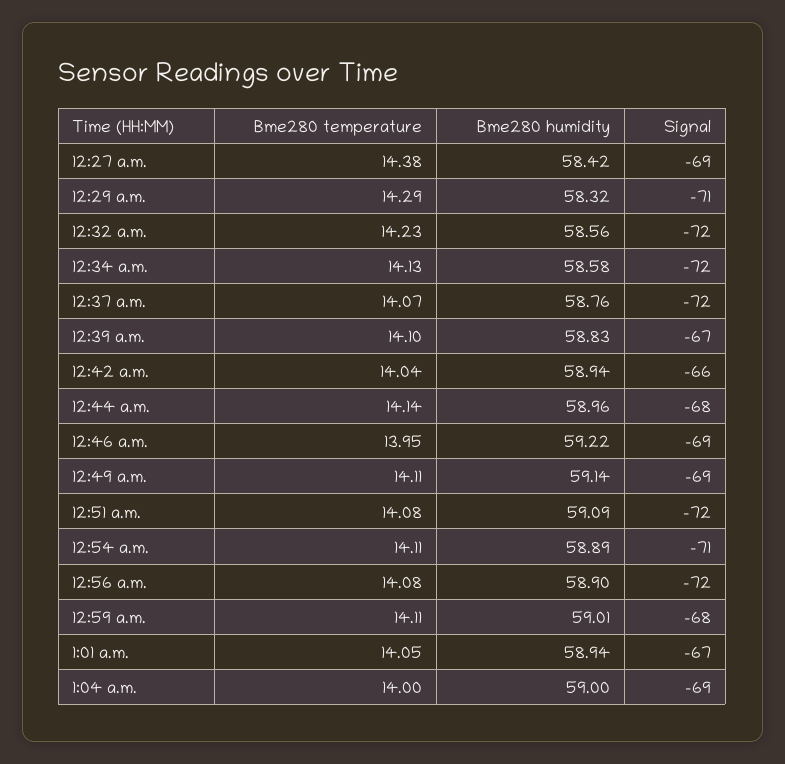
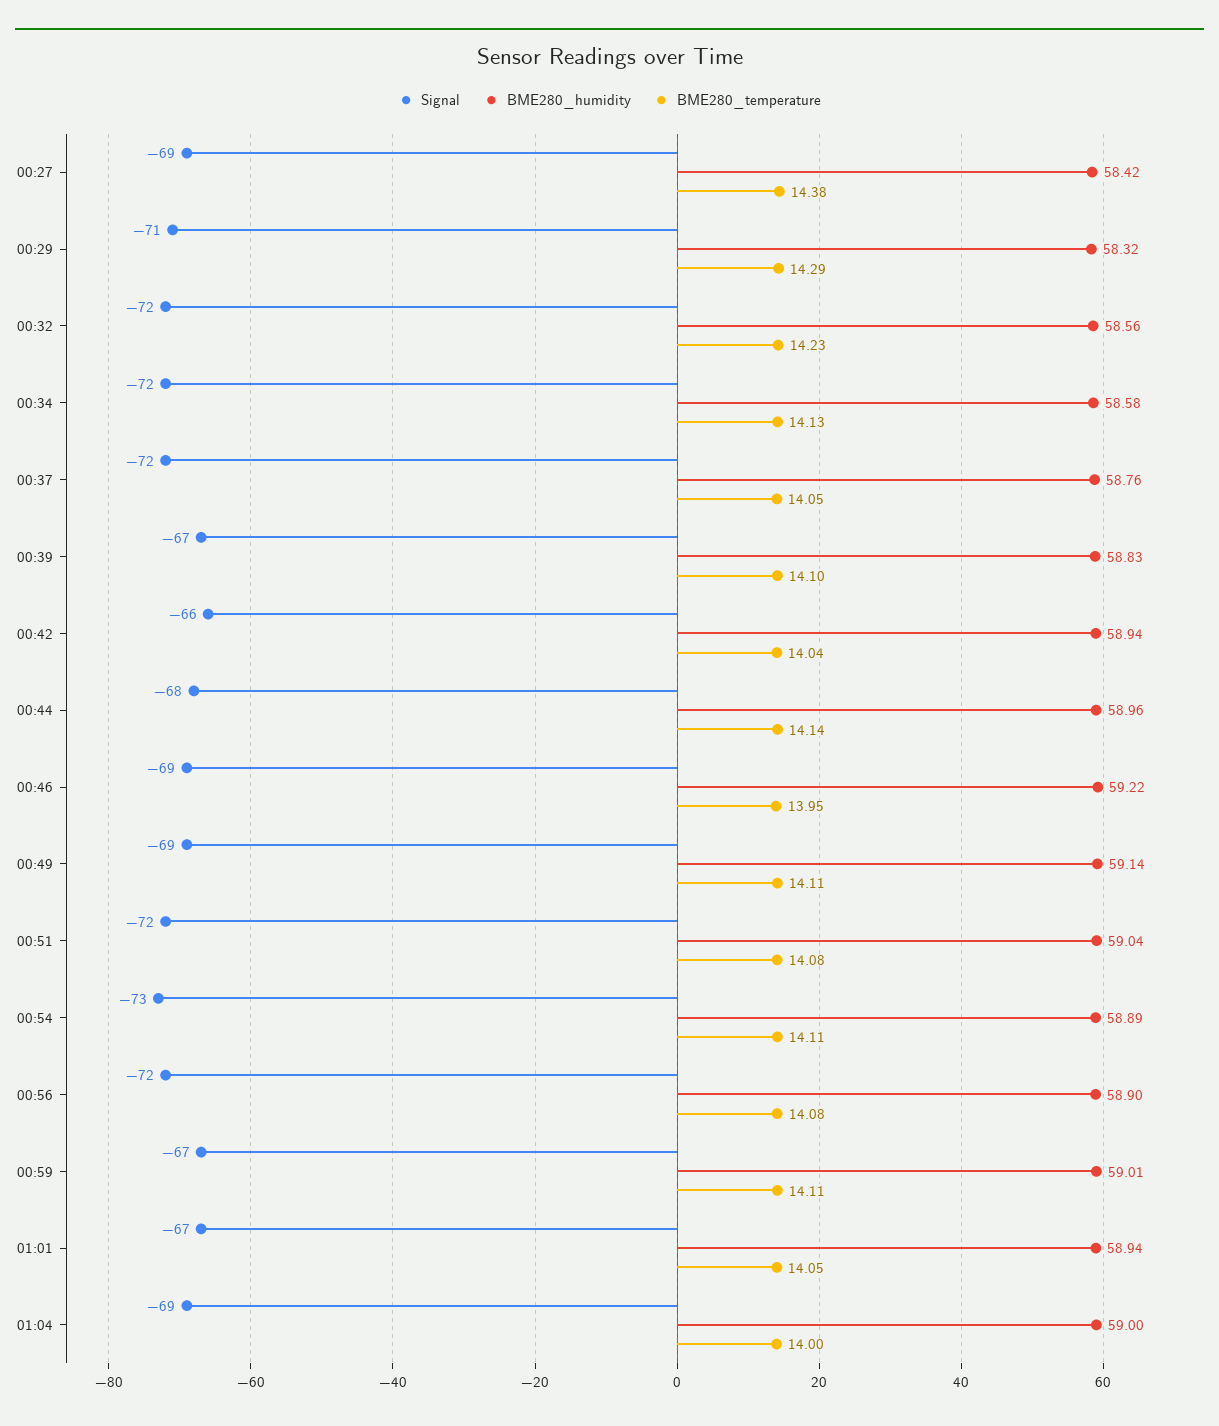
  {
    "Bme280 temperature": {
      "12:27 a.m.": 14.38,
      "12:29 a.m.": 14.29,
      "12:32 a.m.": 14.23,
      "12:34 a.m.": 14.13,
-     "12:37 a.m.": 14.07,
+     "12:37 a.m.": 14.05,
      "12:39 a.m.": 14.1,
      "12:42 a.m.": 14.04,
      "12:44 a.m.": 14.14,
      "12:46 a.m.": 13.95,
      "12:49 a.m.": 14.11,
      "12:51 a.m.": 14.08,
      "12:54 a.m.": 14.11,
      "12:56 a.m.": 14.08,
      "12:59 a.m.": 14.11,
      "1:01 a.m.": 14.05,
      "1:04 a.m.": 14
    },
    "Bme280 humidity": {
      "12:27 a.m.": 58.42,
      "12:29 a.m.": 58.32,
      "12:32 a.m.": 58.56,
      "12:34 a.m.": 58.58,
      "12:37 a.m.": 58.76,
      "12:39 a.m.": 58.83,
      "12:42 a.m.": 58.94,
      "12:44 a.m.": 58.96,
      "12:46 a.m.": 59.22,
      "12:49 a.m.": 59.14,
-     "12:51 a.m.": 59.09,
+     "12:51 a.m.": 59.04,
      "12:54 a.m.": 58.89,
      "12:56 a.m.": 58.9,
      "12:59 a.m.": 59.01,
      "1:01 a.m.": 58.94,
      "1:04 a.m.": 59
    },
    "Signal": {
      "12:27 a.m.": -69,
      "12:29 a.m.": -71,
      "12:32 a.m.": -72,
      "12:34 a.m.": -72,
      "12:37 a.m.": -72,
      "12:39 a.m.": -67,
      "12:42 a.m.": -66,
      "12:44 a.m.": -68,
      "12:46 a.m.": -69,
      "12:49 a.m.": -69,
      "12:51 a.m.": -72,
-     "12:54 a.m.": -71,
+     "12:54 a.m.": -73,
      "12:56 a.m.": -72,
-     "12:59 a.m.": -68,
+     "12:59 a.m.": -67,
      "1:01 a.m.": -67,
      "1:04 a.m.": -69
    }
  }

